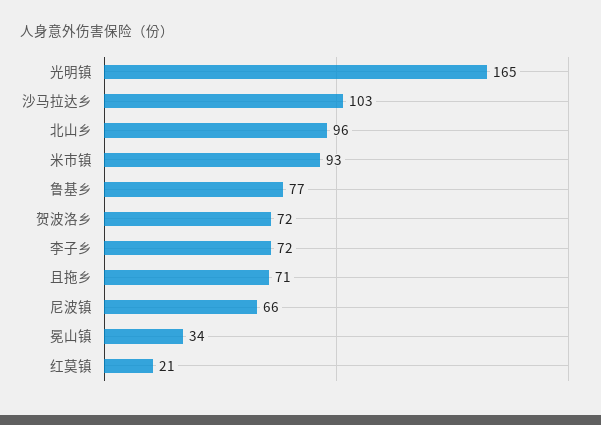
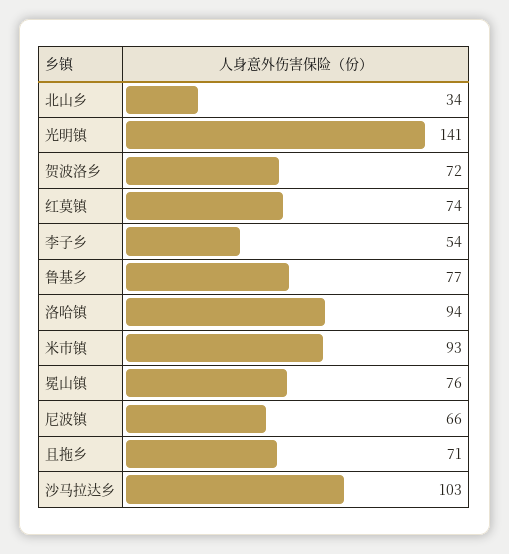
  {
-   "光明镇": 165,
+   "光明镇": 141,
    "沙马拉达乡": 103,
-   "北山乡": 96,
+   "北山乡": 34,
    "米市镇": 93,
    "鲁基乡": 77,
    "贺波洛乡": 72,
-   "李子乡": 72,
+   "李子乡": 54,
    "且拖乡": 71,
    "尼波镇": 66,
-   "冕山镇": 34,
+   "冕山镇": 76,
-   "红莫镇": 21
+   "红莫镇": 74,
+   "洛哈镇": 94
  }

